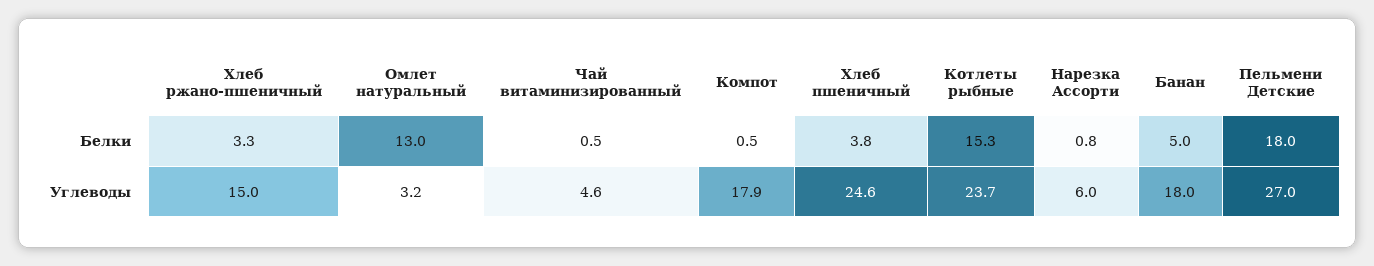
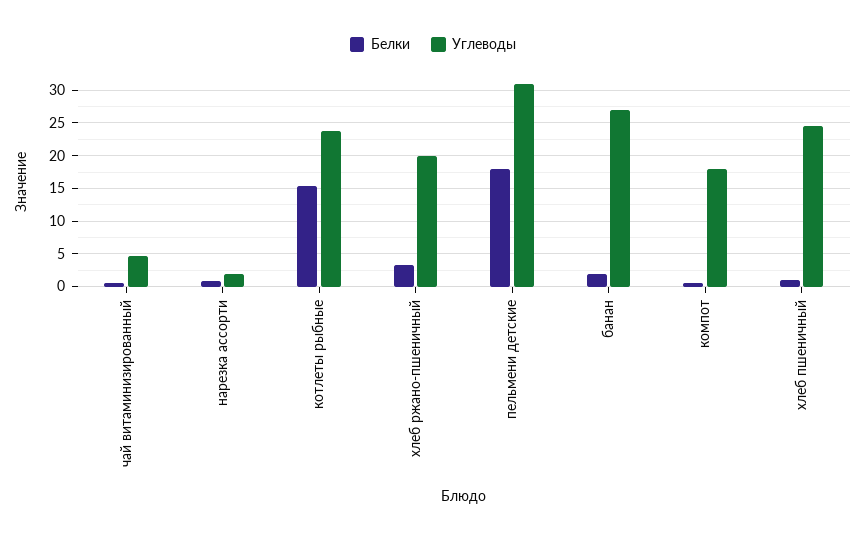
  {
    "Белки": {
      "Хлеб ржано-пшеничный": 3.3,
-     "Омлет натуральный": 13,
      "Чай витаминизированный": 0.5,
      "Компот": 0.5,
-     "Хлеб пшеничный": 3.8,
+     "Хлеб пшеничный": 1,
      "Котлеты рыбные": 15.3,
      "Нарезка Ассорти": 0.8,
-     "Банан": 5,
+     "Банан": 2,
      "Пельмени Детские": 18
    },
    "Углеводы": {
-     "Хлеб ржано-пшеничный": 15,
+     "Хлеб ржано-пшеничный": 20,
-     "Омлет натуральный": 3.2,
      "Чай витаминизированный": 4.6,
      "Компот": 17.9,
      "Хлеб пшеничный": 24.6,
      "Котлеты рыбные": 23.7,
-     "Нарезка Ассорти": 6,
+     "Нарезка Ассорти": 2,
-     "Банан": 18,
+     "Банан": 27,
-     "Пельмени Детские": 27
+     "Пельмени Детские": 31
    }
  }

